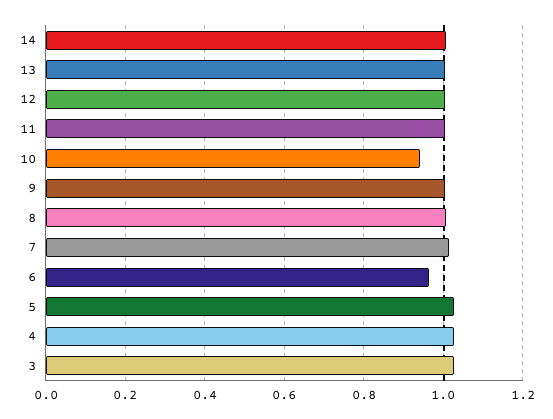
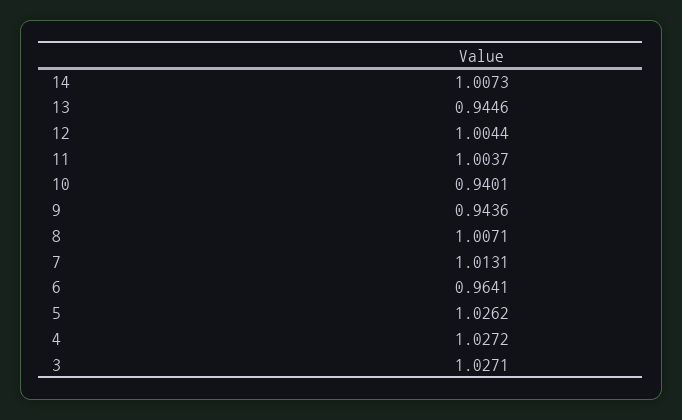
  {
    "14": 1.0073,
-   "13": 1,
+   "13": 0.9446,
    "12": 1.0044,
    "11": 1.0037,
    "10": 0.9401,
-   "9": 1,
+   "9": 0.9436,
    "8": 1.0071,
    "7": 1.0131,
    "6": 0.9641,
    "5": 1.0262,
    "4": 1.0272,
    "3": 1.0271
  }

